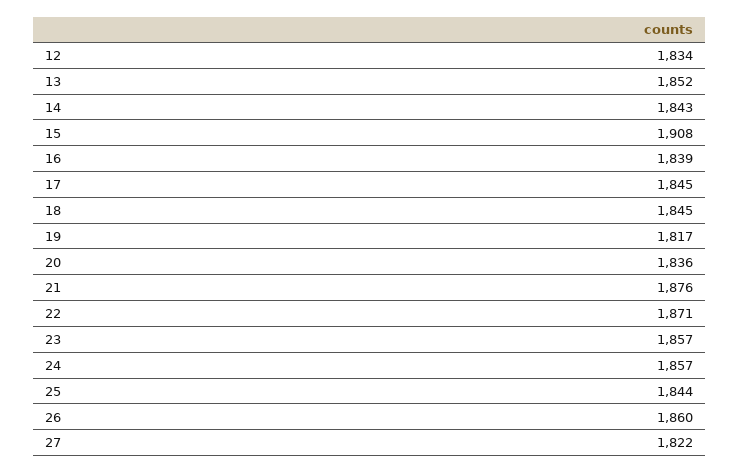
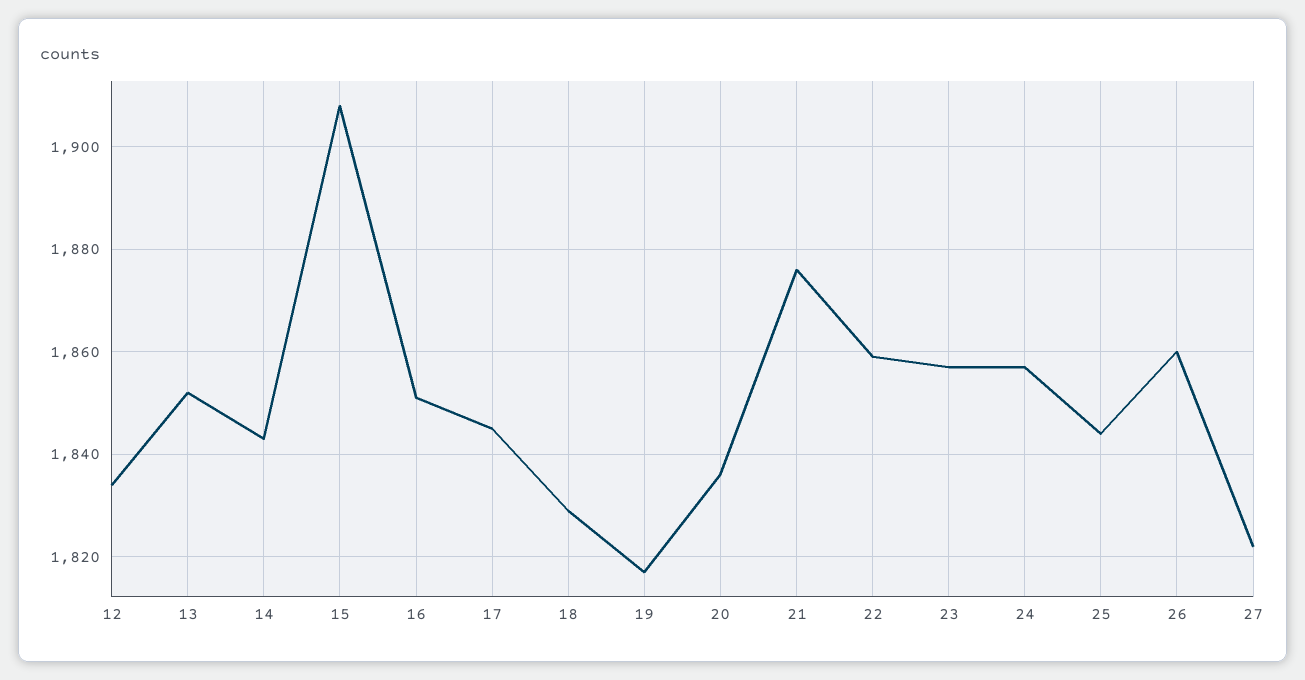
  {
    "12": 1834,
    "13": 1852,
    "14": 1843,
    "15": 1908,
-   "16": 1839,
+   "16": 1850,
    "17": 1845,
-   "18": 1845,
+   "18": 1830,
    "19": 1817,
    "20": 1836,
    "21": 1876,
-   "22": 1871,
+   "22": 1860,
    "23": 1857,
    "24": 1857,
    "25": 1844,
    "26": 1860,
    "27": 1822
  }

